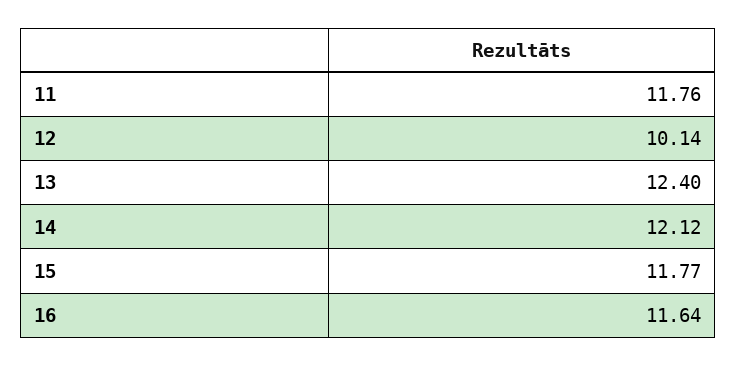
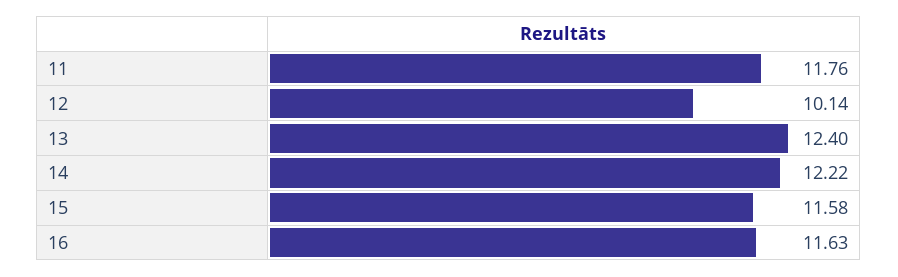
  {
    "11": 11.76,
    "12": 10.14,
    "13": 12.4,
-   "14": 12.12,
+   "14": 12.22,
-   "15": 11.77,
+   "15": 11.58,
-   "16": 11.64
+   "16": 11.63
  }

